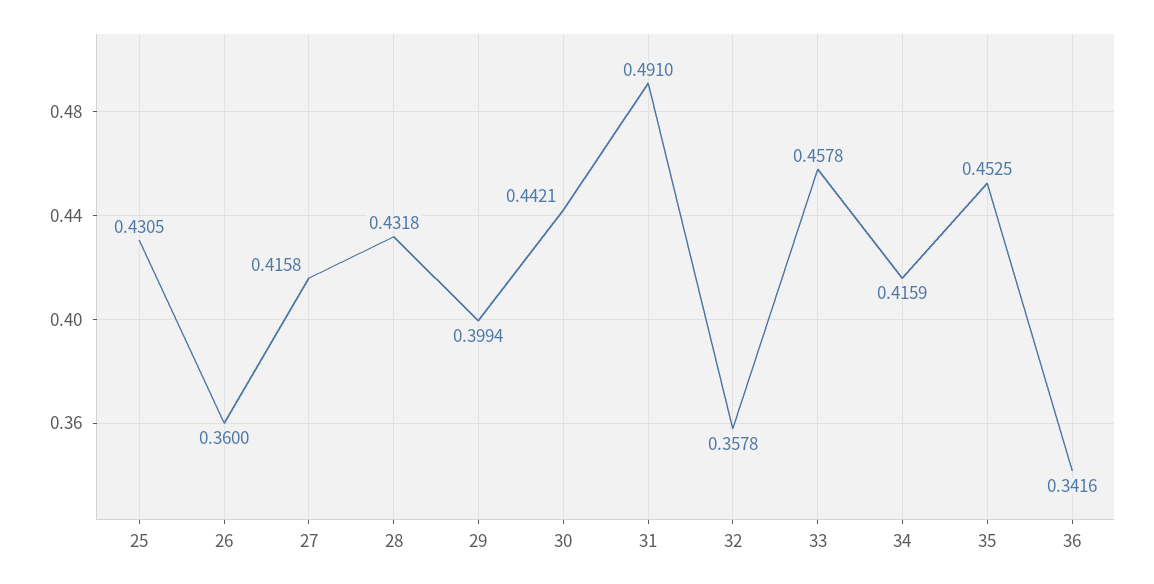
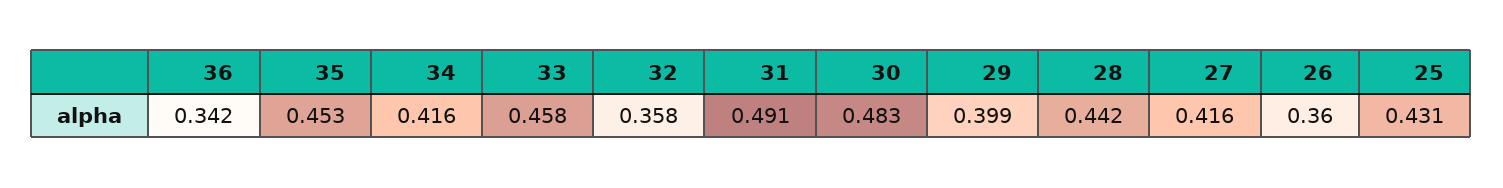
  {
    "25": 0.4305,
    "26": 0.36,
    "27": 0.4158,
-   "28": 0.4318,
+   "28": 0.442,
    "29": 0.3994,
-   "30": 0.4421,
+   "30": 0.483,
    "31": 0.491,
    "32": 0.3578,
    "33": 0.4578,
    "34": 0.4159,
    "35": 0.4525,
    "36": 0.3416
  }

